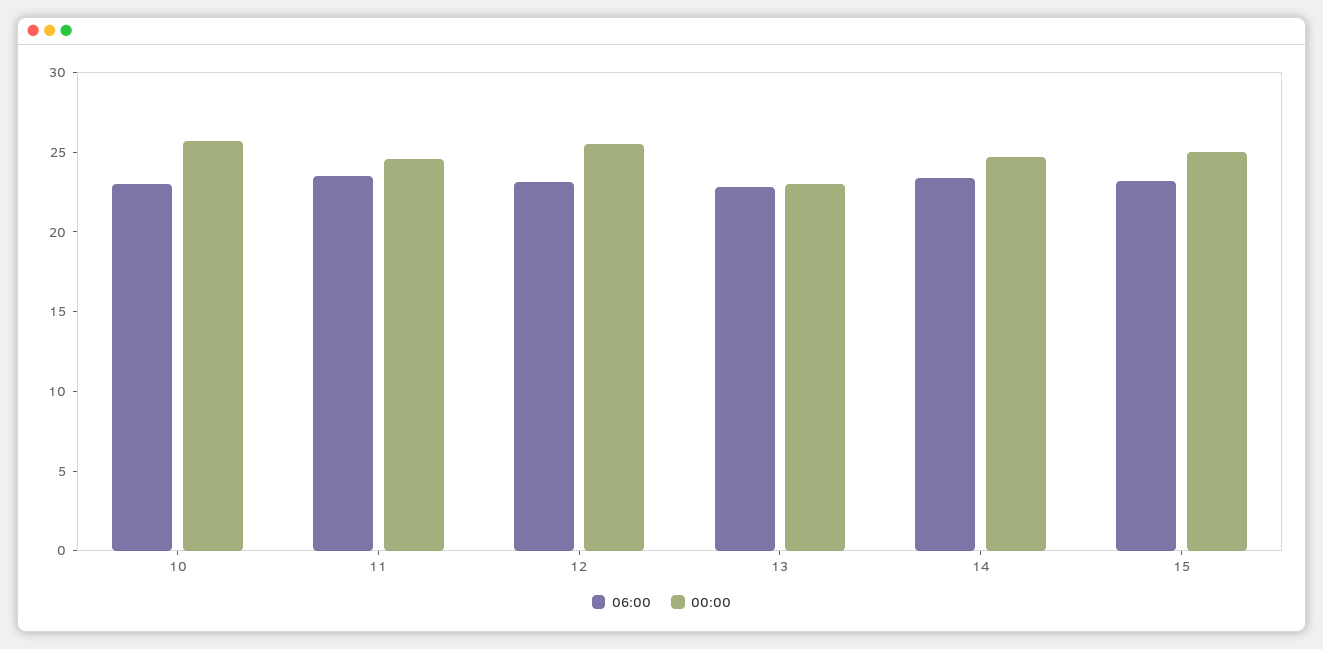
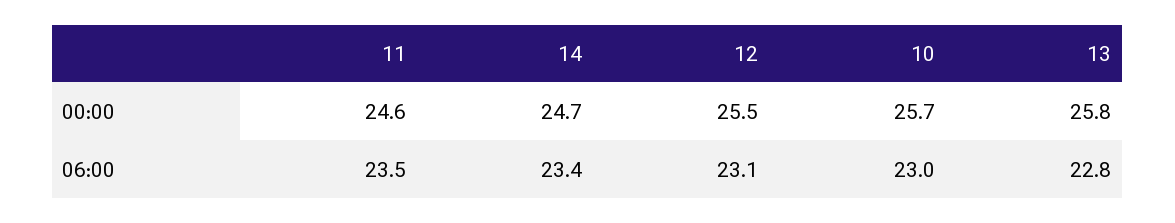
  {
    "06:00": {
      "10": 23,
      "11": 23.5,
      "12": 23.1,
      "13": 22.8,
-     "14": 23.4,
+     "14": 23.4
-     "15": 23
    },
    "00:00": {
      "10": 25.7,
      "11": 24.6,
      "12": 25.5,
-     "13": 23,
+     "13": 25.8,
-     "14": 24.7,
+     "14": 24.7
-     "15": 25
    }
  }

